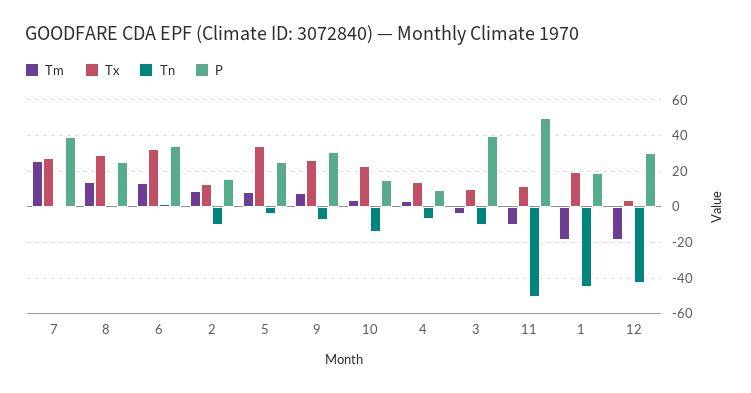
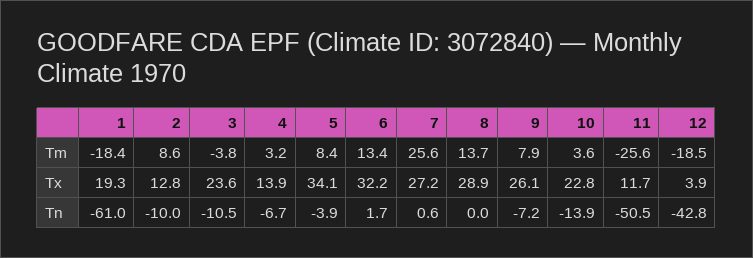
  {
    "Tm": {
      "7": 25.6,
      "8": 13.7,
      "6": 13.4,
      "2": 8.6,
      "5": 8.4,
      "9": 7.9,
      "10": 3.6,
      "4": 3.2,
      "3": -3.8,
-     "11": -10,
+     "11": -25.6,
      "1": -18.4,
      "12": -18.5
    },
    "Tx": {
      "7": 27.2,
      "8": 28.9,
      "6": 32.2,
      "2": 12.8,
      "5": 34.1,
      "9": 26.1,
      "10": 22.8,
      "4": 13.9,
-     "3": 10,
+     "3": 23.6,
      "11": 11.7,
      "1": 19.3,
      "12": 3.9
    },
    "Tn": {
      "7": 0.6,
      "8": 0,
      "6": 1.7,
      "2": -10,
      "5": -3.9,
      "9": -7.2,
      "10": -13.9,
      "4": -6.7,
      "3": -10.5,
      "11": -50.5,
-     "1": -45,
+     "1": -61,
      "12": -42.8
-   },
+   }
-   "P": {
-     "7": 40,
-     "8": 25,
-     "6": 35,
-     "2": 15,
-     "5": 25,
-     "9": 30,
-     "10": 15,
-     "4": 10,
-     "3": 40,
-     "11": 50,
-     "1": 20,
-     "12": 30
-   }
  }

